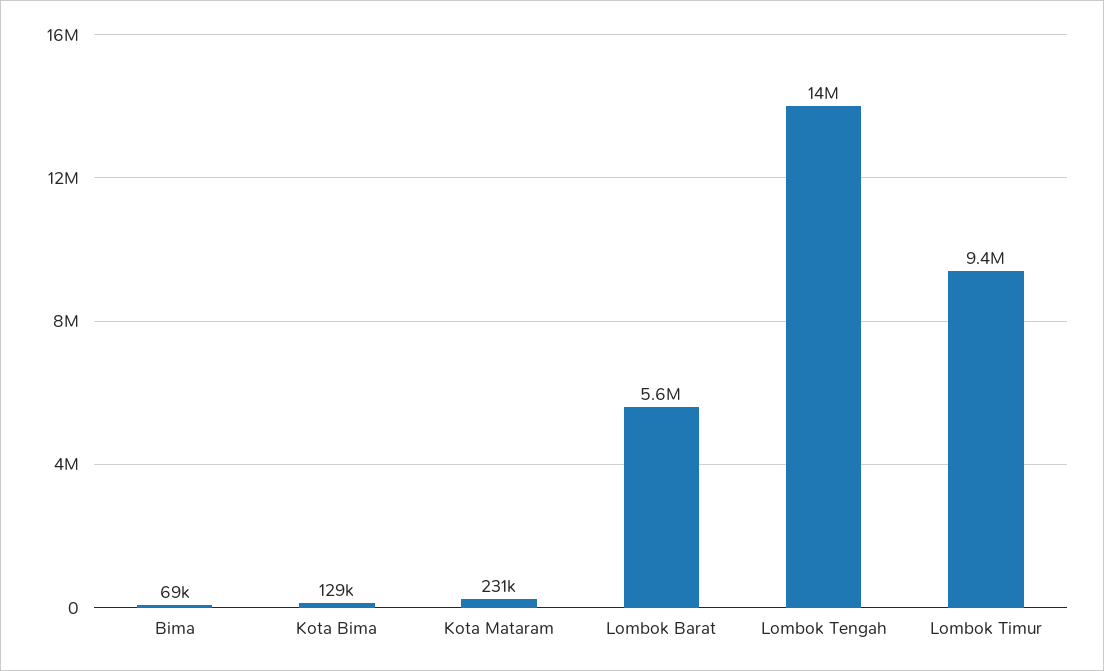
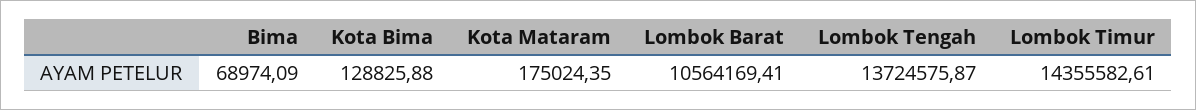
  {
    "Bima": 68974.09,
    "Kota Bima": 128825.88,
-   "Kota Mataram": 231000,
+   "Kota Mataram": 175024.35,
-   "Lombok Barat": 5600000,
+   "Lombok Barat": 10564169.41,
    "Lombok Tengah": 13724575.87,
-   "Lombok Timur": 9400000
+   "Lombok Timur": 14355582.61
  }

